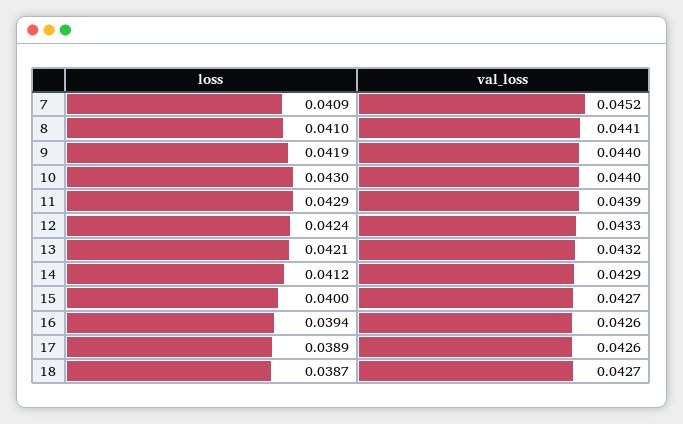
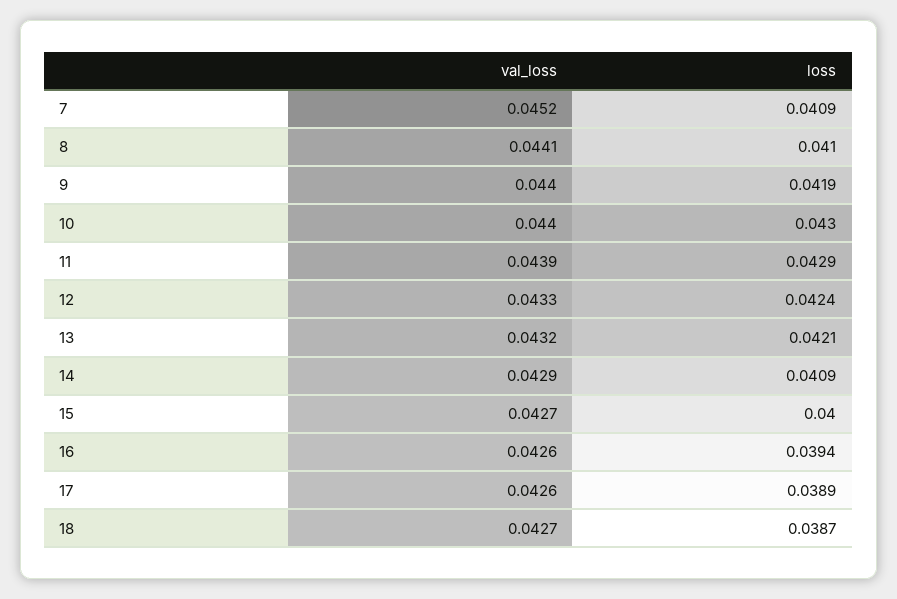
  {
    "loss": {
      "7": 0.0409,
      "8": 0.041,
      "9": 0.0419,
      "10": 0.043,
      "11": 0.0429,
      "12": 0.0424,
      "13": 0.0421,
-     "14": 0.0412,
+     "14": 0.0409,
      "15": 0.04,
      "16": 0.0394,
      "17": 0.0389,
      "18": 0.0387
    },
    "val_loss": {
      "7": 0.0452,
      "8": 0.0441,
      "9": 0.044,
      "10": 0.044,
      "11": 0.0439,
      "12": 0.0433,
      "13": 0.0432,
      "14": 0.0429,
      "15": 0.0427,
      "16": 0.0426,
      "17": 0.0426,
      "18": 0.0427
    }
  }

